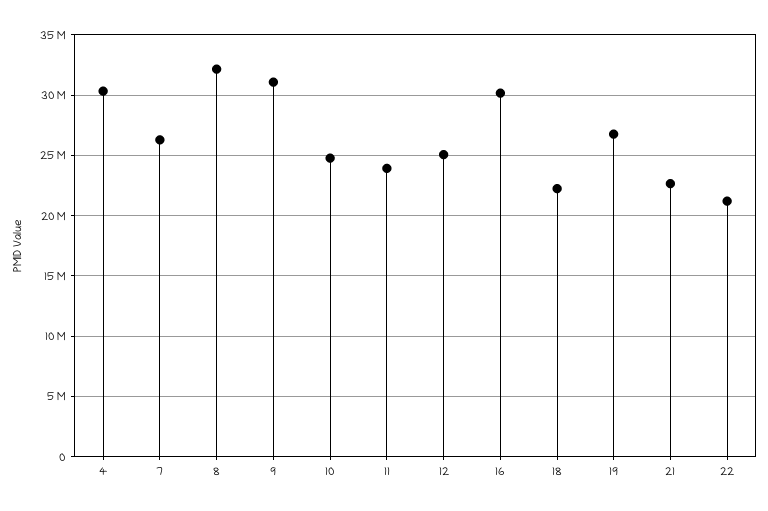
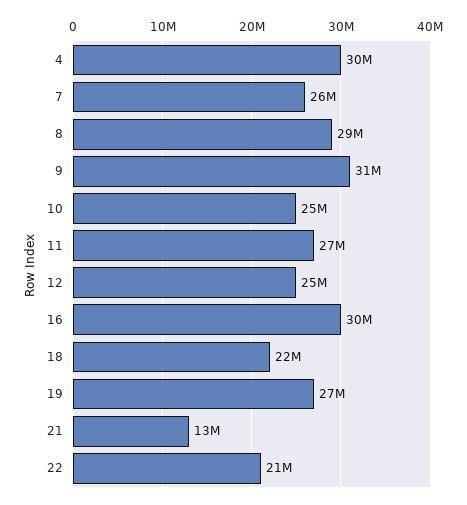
  {
    "4": 30000000,
    "7": 26000000,
-   "8": 32000000,
+   "8": 29000000,
    "9": 31000000,
    "10": 25000000,
-   "11": 24000000,
+   "11": 27000000,
    "12": 25000000,
    "16": 30000000,
    "18": 22000000,
    "19": 27000000,
-   "21": 22500000,
+   "21": 13000000,
    "22": 21000000
  }

